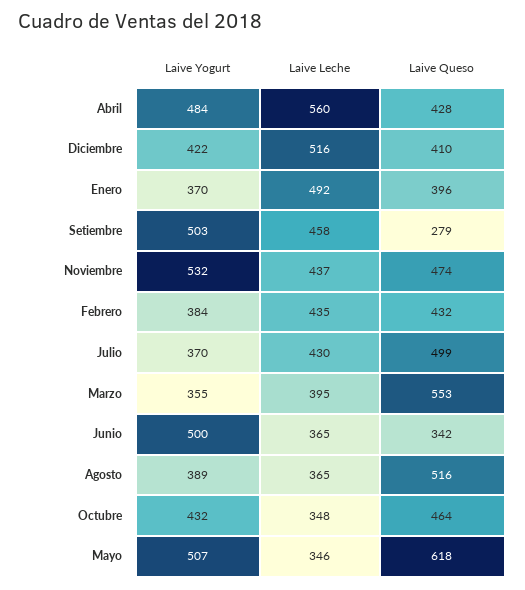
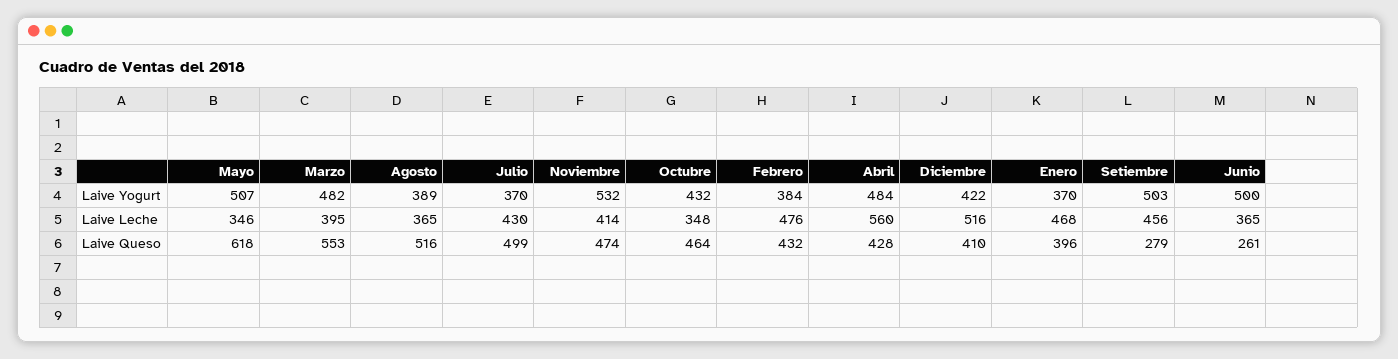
  {
    "Laive Yogurt": {
      "Abril": 484,
      "Diciembre": 422,
      "Enero": 370,
      "Setiembre": 503,
      "Noviembre": 532,
      "Febrero": 384,
      "Julio": 370,
-     "Marzo": 355,
+     "Marzo": 482,
      "Junio": 500,
      "Agosto": 389,
      "Octubre": 432,
      "Mayo": 507
    },
    "Laive Leche": {
      "Abril": 560,
      "Diciembre": 516,
-     "Enero": 492,
+     "Enero": 468,
-     "Setiembre": 458,
+     "Setiembre": 456,
-     "Noviembre": 437,
+     "Noviembre": 414,
-     "Febrero": 435,
+     "Febrero": 476,
      "Julio": 430,
      "Marzo": 395,
      "Junio": 365,
      "Agosto": 365,
      "Octubre": 348,
      "Mayo": 346
    },
    "Laive Queso": {
      "Abril": 428,
      "Diciembre": 410,
      "Enero": 396,
      "Setiembre": 279,
      "Noviembre": 474,
      "Febrero": 432,
      "Julio": 499,
      "Marzo": 553,
-     "Junio": 342,
+     "Junio": 261,
      "Agosto": 516,
      "Octubre": 464,
      "Mayo": 618
    }
  }

